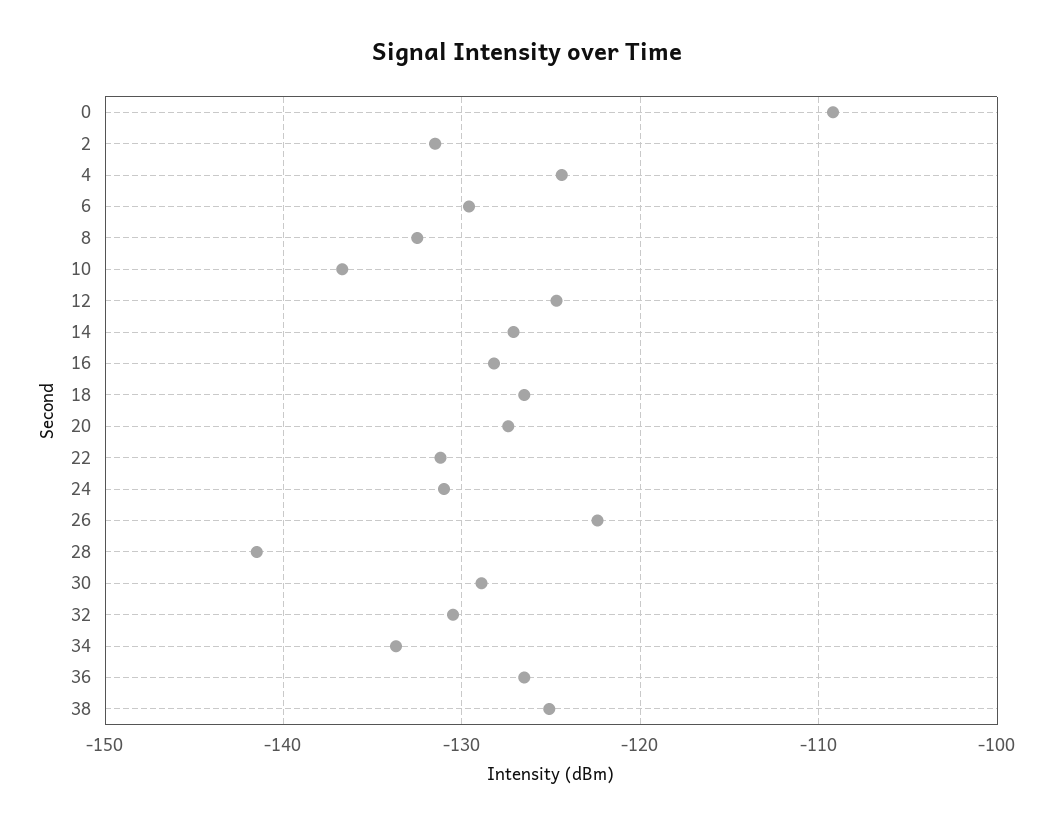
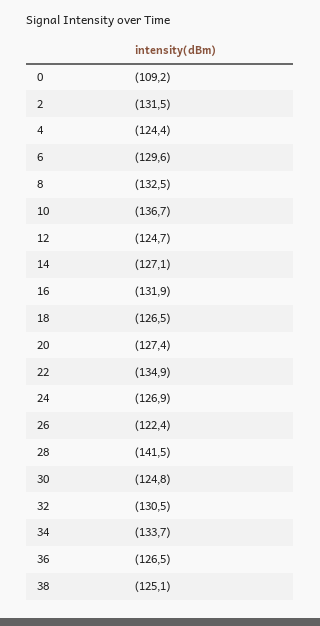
  {
    "0": -109.2,
    "2": -131.5,
    "4": -124.4,
    "6": -129.6,
    "8": -132.5,
    "10": -136.7,
    "12": -124.7,
    "14": -127.1,
-   "16": -128,
+   "16": -131.9,
    "18": -126.5,
    "20": -127.4,
-   "22": -131,
+   "22": -134.9,
-   "24": -131,
+   "24": -126.9,
    "26": -122.4,
    "28": -141.5,
-   "30": -129,
+   "30": -124.8,
    "32": -130.5,
    "34": -133.7,
    "36": -126.5,
    "38": -125.1
  }

